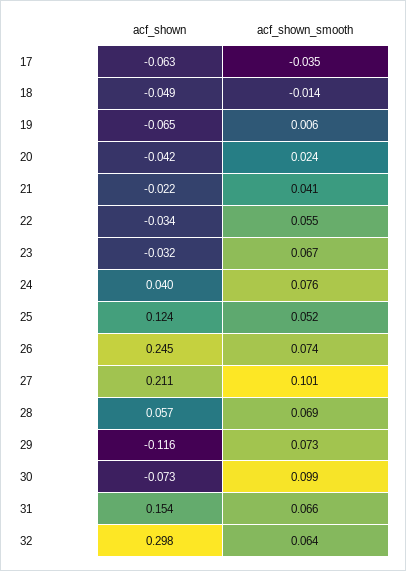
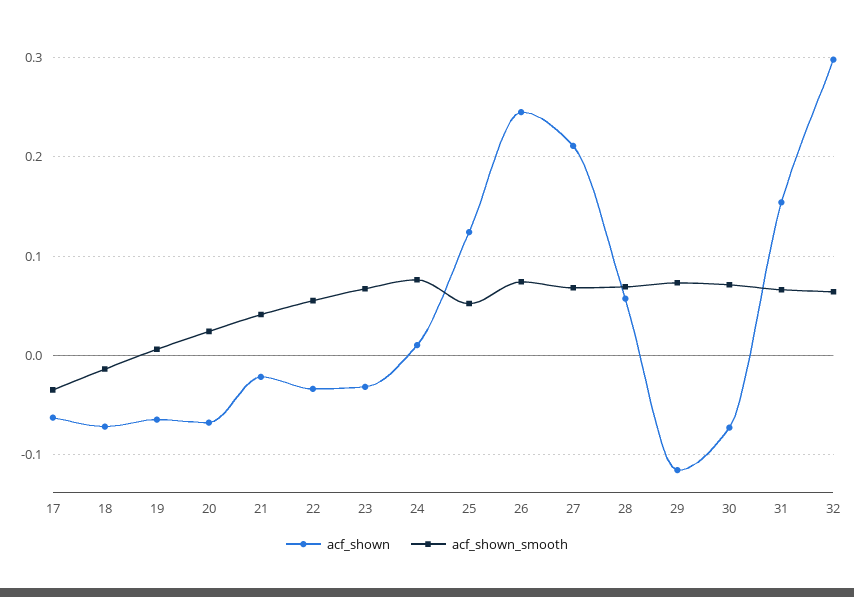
  {
    "acf_shown": {
      "17": -0.063,
-     "18": -0.049,
+     "18": -0.07,
      "19": -0.065,
-     "20": -0.042,
+     "20": -0.07,
      "21": -0.022,
      "22": -0.034,
      "23": -0.032,
-     "24": 0.04,
+     "24": 0.01,
      "25": 0.124,
      "26": 0.245,
      "27": 0.211,
      "28": 0.057,
      "29": -0.116,
      "30": -0.073,
      "31": 0.154,
      "32": 0.298
    },
    "acf_shown_smooth": {
      "17": -0.035,
      "18": -0.014,
      "19": 0.006,
      "20": 0.024,
      "21": 0.041,
      "22": 0.055,
      "23": 0.067,
      "24": 0.076,
      "25": 0.052,
      "26": 0.074,
-     "27": 0.101,
+     "27": 0.07,
      "28": 0.069,
      "29": 0.073,
-     "30": 0.099,
+     "30": 0.07,
      "31": 0.066,
      "32": 0.064
    }
  }

